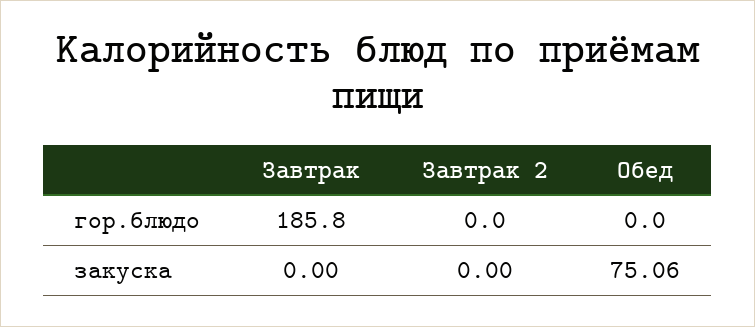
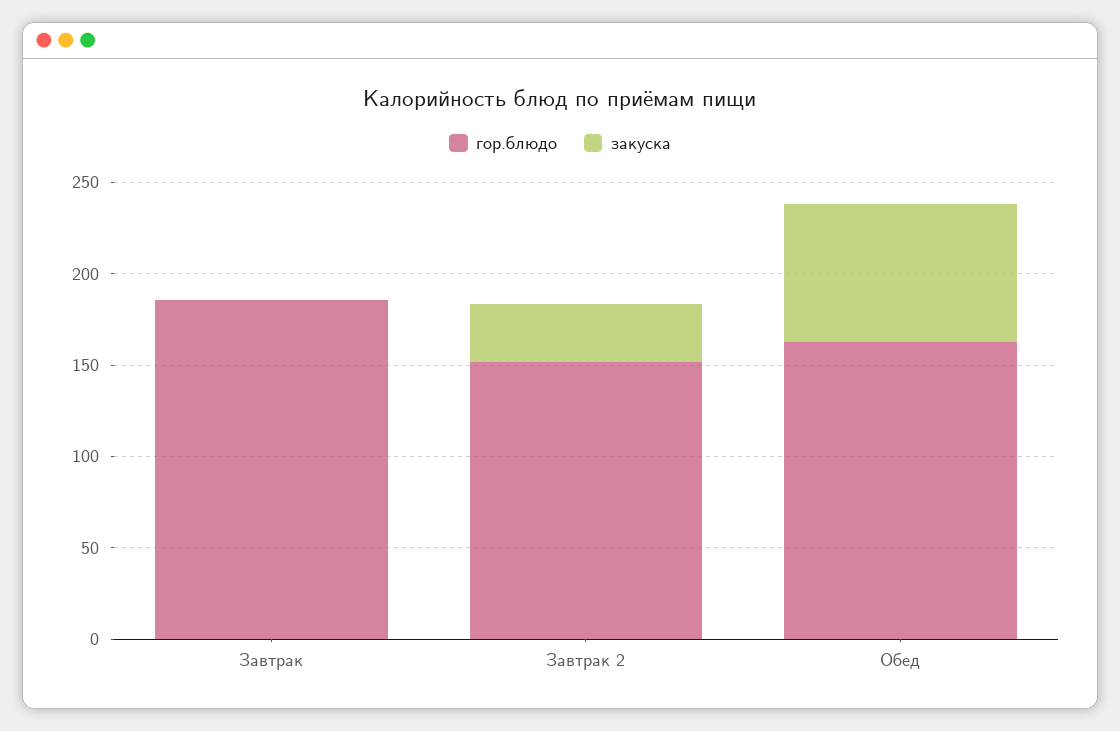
  {
    "гор.блюдо": {
      "Завтрак": 185.8,
-     "Завтрак 2": 0,
+     "Завтрак 2": 150,
-     "Обед": 0
+     "Обед": 160
    },
    "закуска": {
      "Завтрак": 0,
-     "Завтрак 2": 0,
+     "Завтрак 2": 30,
      "Обед": 75.06
    }
  }

